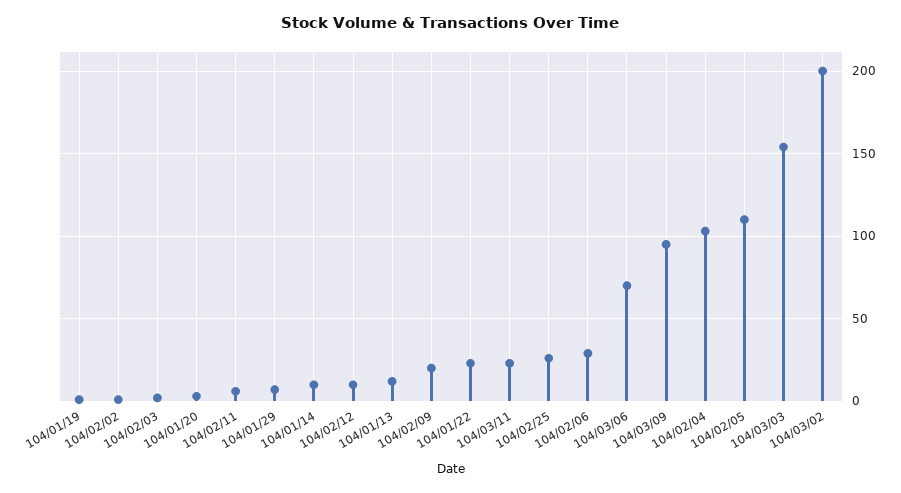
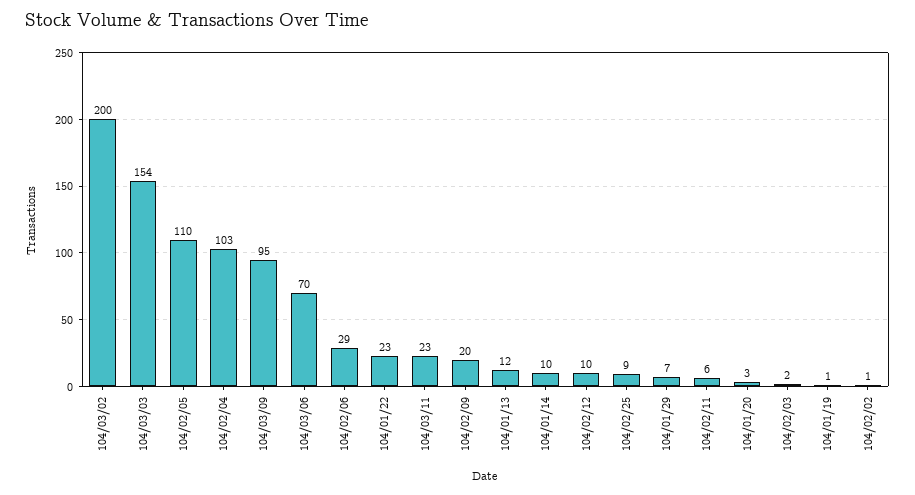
  {
    "104/01/19": 1,
    "104/02/02": 1,
    "104/02/03": 2,
    "104/01/20": 3,
    "104/02/11": 6,
    "104/01/29": 7,
    "104/01/14": 10,
    "104/02/12": 10,
    "104/01/13": 12,
    "104/02/09": 20,
    "104/01/22": 23,
    "104/03/11": 23,
-   "104/02/25": 25,
+   "104/02/25": 9,
    "104/02/06": 29,
    "104/03/06": 70,
    "104/03/09": 95,
    "104/02/04": 103,
    "104/02/05": 110,
    "104/03/03": 154,
    "104/03/02": 200
  }

